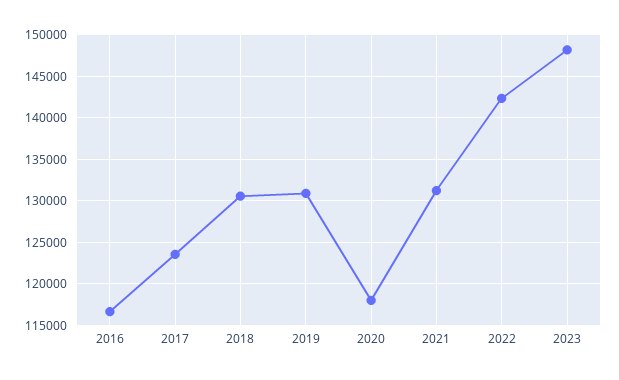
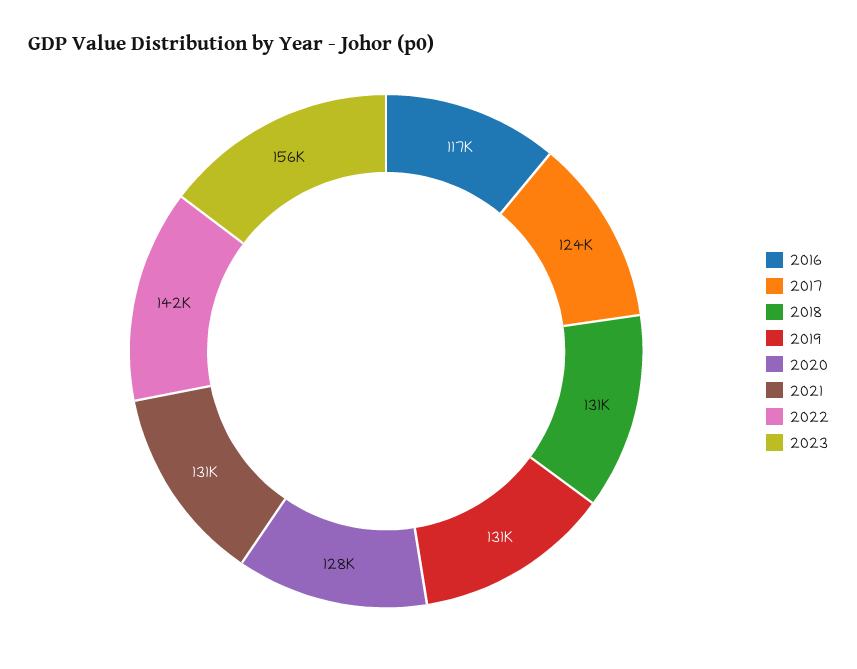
  {
    "2016": 117000,
    "2017": 124000,
    "2018": 131000,
    "2019": 131000,
-   "2020": 118000,
+   "2020": 128000,
    "2021": 131000,
    "2022": 142000,
-   "2023": 148000
+   "2023": 156000
  }

